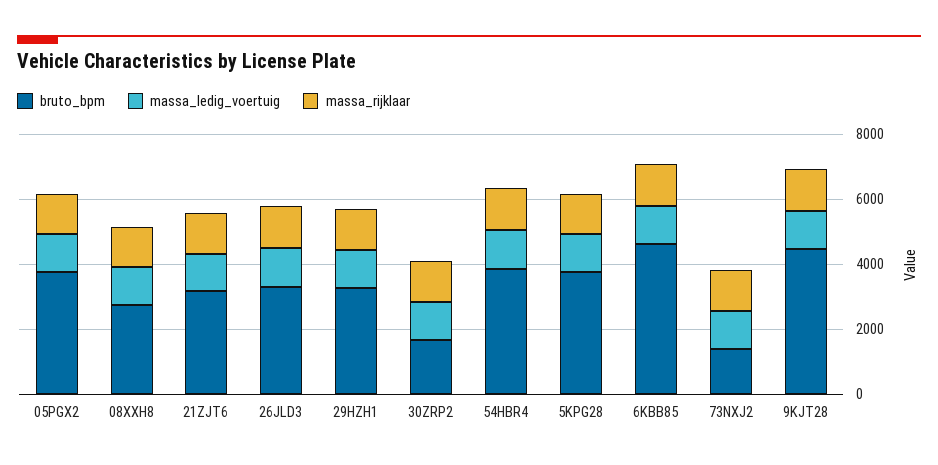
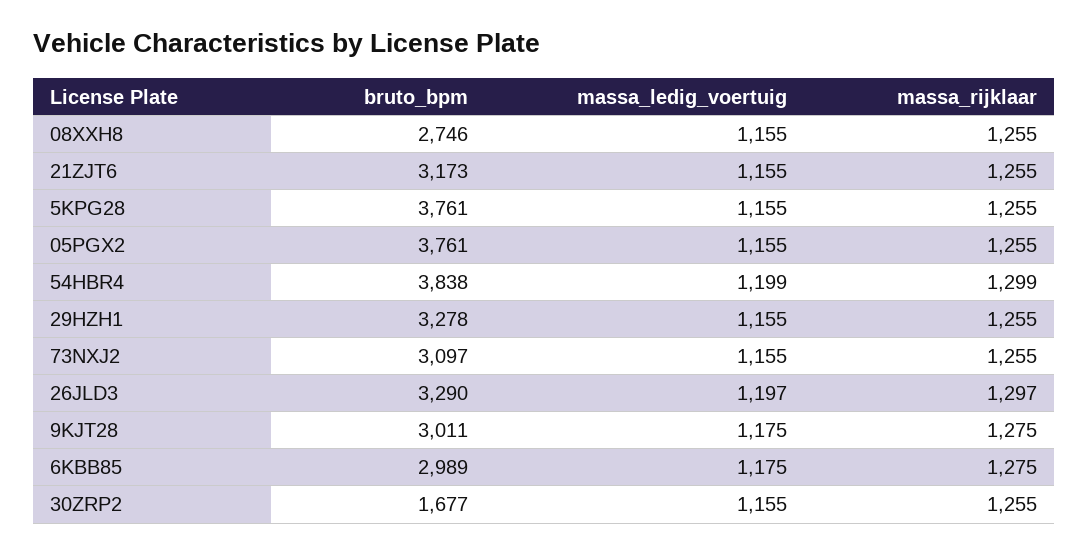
  {
    "bruto_bpm": {
      "05PGX2": 3761,
      "08XXH8": 2746,
      "21ZJT6": 3173,
      "26JLD3": 3290,
      "29HZH1": 3278,
      "30ZRP2": 1677,
      "54HBR4": 3838,
      "5KPG28": 3761,
-     "6KBB85": 4500,
+     "6KBB85": 2989,
-     "73NXJ2": 1500,
+     "73NXJ2": 3097,
-     "9KJT28": 4500
+     "9KJT28": 3011
    },
    "massa_ledig_voertuig": {
      "05PGX2": 1155,
      "08XXH8": 1155,
      "21ZJT6": 1155,
      "26JLD3": 1197,
      "29HZH1": 1155,
      "30ZRP2": 1155,
      "54HBR4": 1199,
      "5KPG28": 1155,
      "6KBB85": 1175,
      "73NXJ2": 1155,
      "9KJT28": 1175
    },
    "massa_rijklaar": {
      "05PGX2": 1255,
      "08XXH8": 1255,
      "21ZJT6": 1255,
      "26JLD3": 1297,
      "29HZH1": 1255,
      "30ZRP2": 1255,
      "54HBR4": 1299,
      "5KPG28": 1255,
      "6KBB85": 1275,
      "73NXJ2": 1255,
      "9KJT28": 1275
    }
  }

